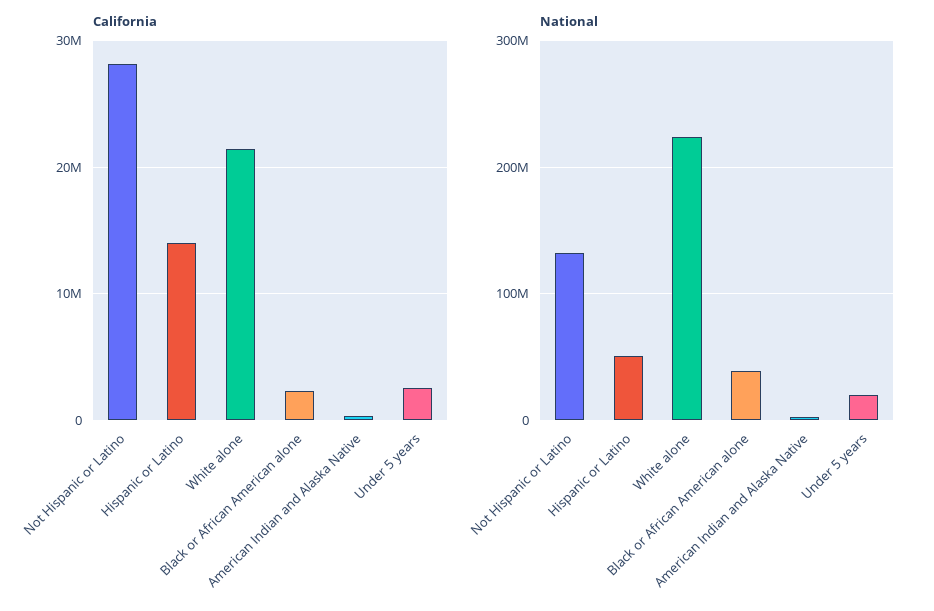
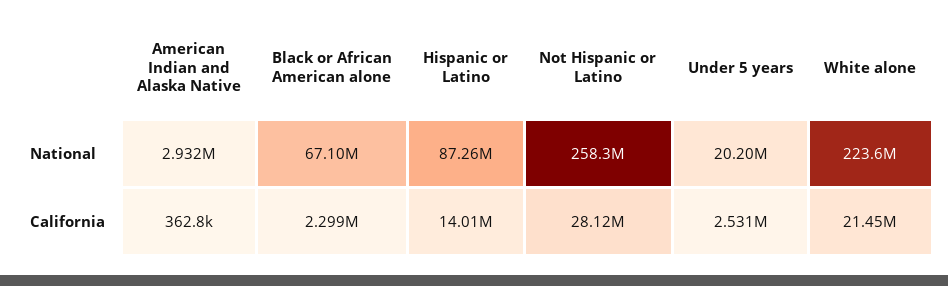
  {
    "California": {
      "Not Hispanic or Latino": 28120000,
      "Hispanic or Latino": 14010000,
      "White alone": 21450000,
      "Black or African American alone": 2299000,
      "American Indian and Alaska Native": 362800,
      "Under 5 years": 2531000
    },
    "National": {
-     "Not Hispanic or Latino": 130000000,
+     "Not Hispanic or Latino": 258300000,
-     "Hispanic or Latino": 50000000,
+     "Hispanic or Latino": 87260000,
      "White alone": 223600000,
-     "Black or African American alone": 40000000,
+     "Black or African American alone": 67100000,
      "American Indian and Alaska Native": 2932000,
      "Under 5 years": 20200000
    }
  }

